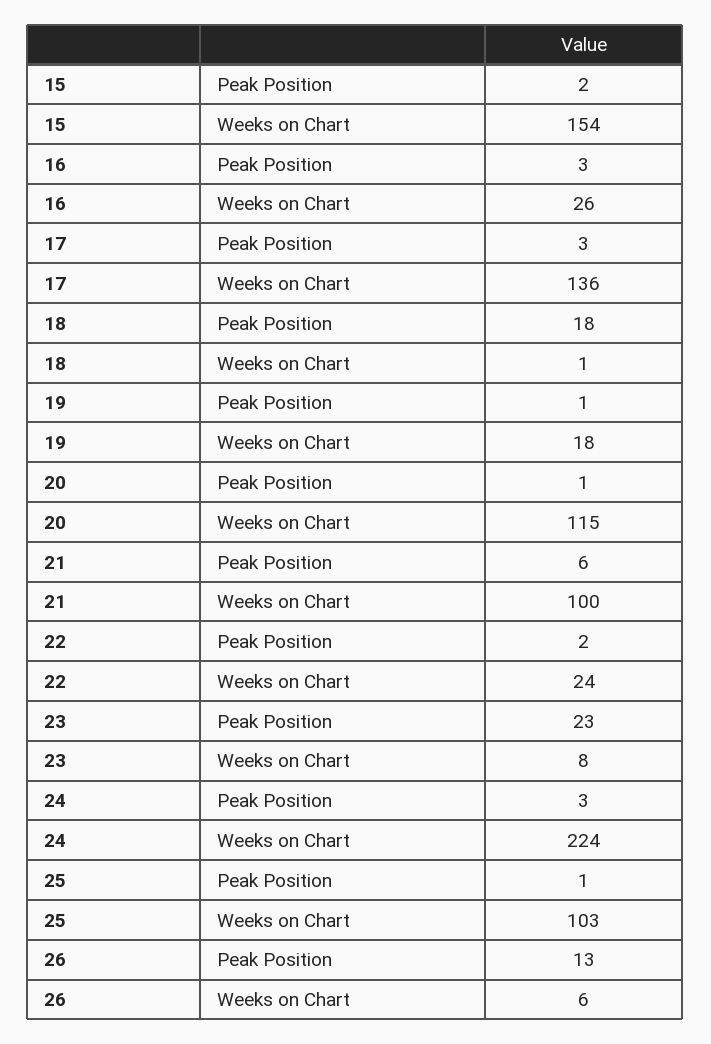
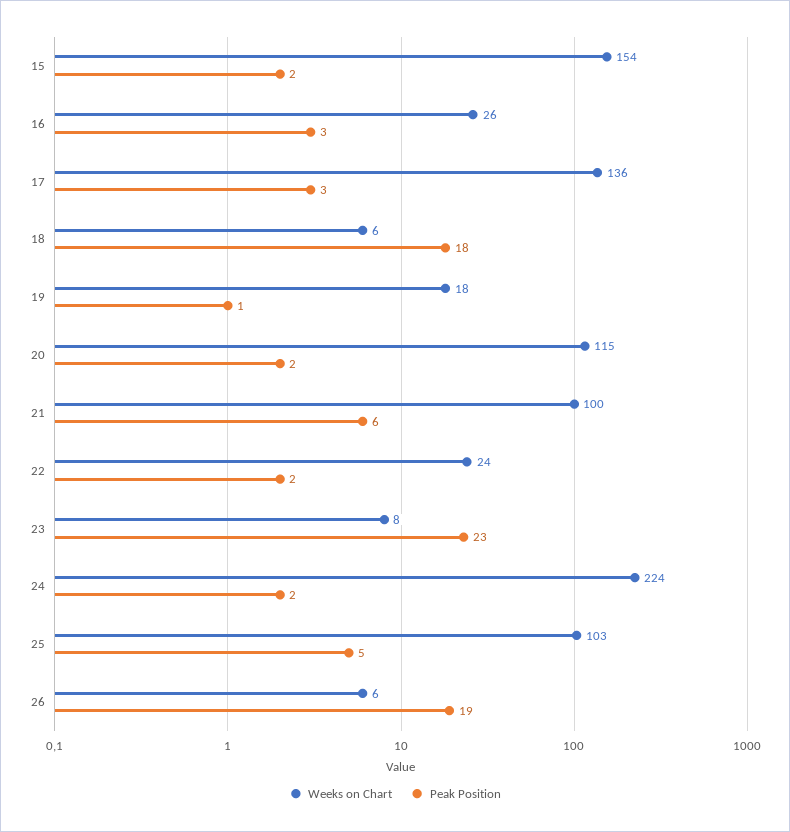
  {
    "Peak Position": {
      "15": 2,
      "16": 3,
      "17": 3,
      "18": 18,
      "19": 1,
-     "20": 1,
+     "20": 2,
      "21": 6,
      "22": 2,
      "23": 23,
-     "24": 3,
+     "24": 2,
-     "25": 1,
+     "25": 5,
-     "26": 13
+     "26": 19
    },
    "Weeks on Chart": {
      "15": 154,
      "16": 26,
      "17": 136,
-     "18": 1,
+     "18": 6,
      "19": 18,
      "20": 115,
      "21": 100,
      "22": 24,
      "23": 8,
      "24": 224,
      "25": 103,
      "26": 6
    }
  }

